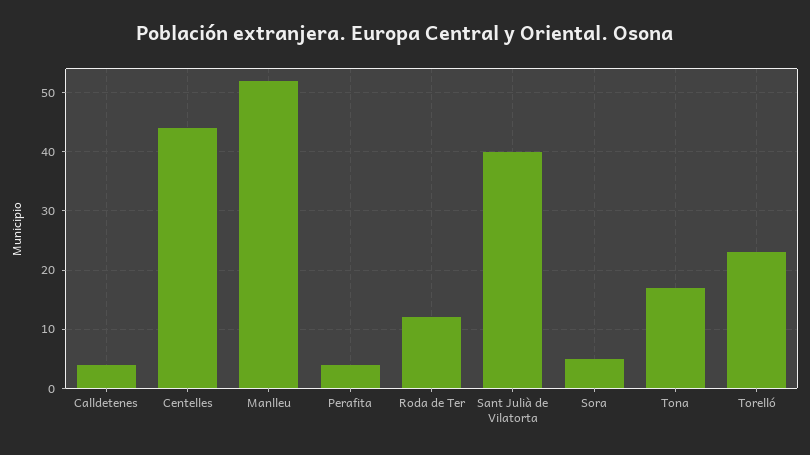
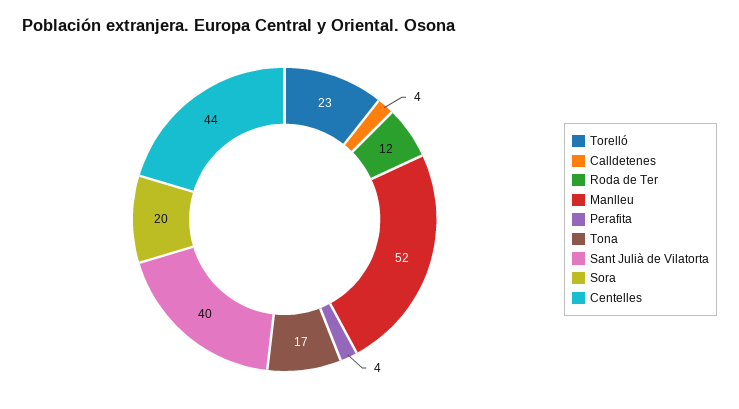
  {
    "Calldetenes": 4,
    "Centelles": 44,
    "Manlleu": 52,
    "Perafita": 4,
    "Roda de Ter": 12,
    "Sant Julià de Vilatorta": 40,
-   "Sora": 5,
+   "Sora": 20,
    "Tona": 17,
    "Torelló": 23
  }

